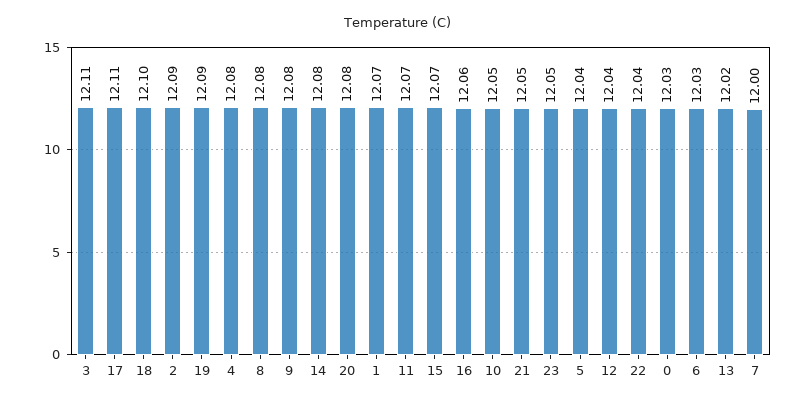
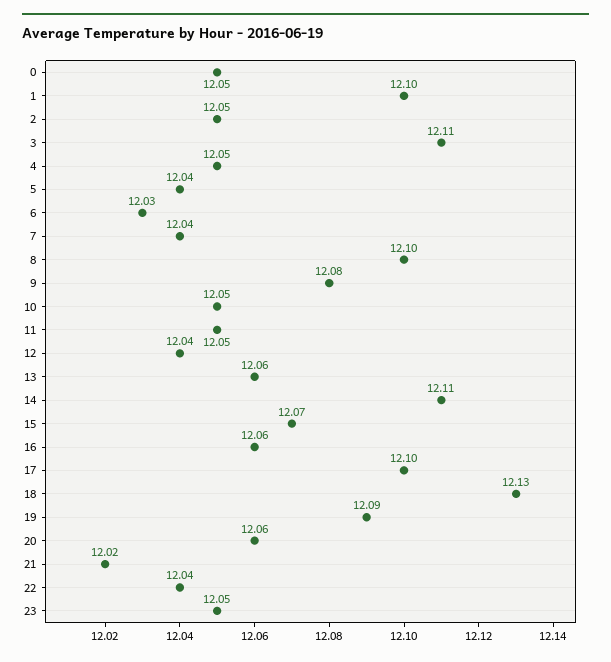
  {
    "3": 12.11,
-   "17": 12.11,
+   "17": 12.1,
-   "18": 12.1,
+   "18": 12.13,
-   "2": 12.09,
+   "2": 12.05,
    "19": 12.09,
-   "4": 12.08,
+   "4": 12.05,
-   "8": 12.08,
+   "8": 12.1,
    "9": 12.08,
-   "14": 12.08,
+   "14": 12.11,
-   "20": 12.08,
+   "20": 12.06,
-   "1": 12.07,
+   "1": 12.1,
-   "11": 12.07,
+   "11": 12.05,
    "15": 12.07,
    "16": 12.06,
    "10": 12.05,
-   "21": 12.05,
+   "21": 12.02,
    "23": 12.05,
    "5": 12.04,
    "12": 12.04,
    "22": 12.04,
-   "0": 12.03,
+   "0": 12.05,
    "6": 12.03,
-   "13": 12.02,
+   "13": 12.06,
-   "7": 12
+   "7": 12.04
  }

